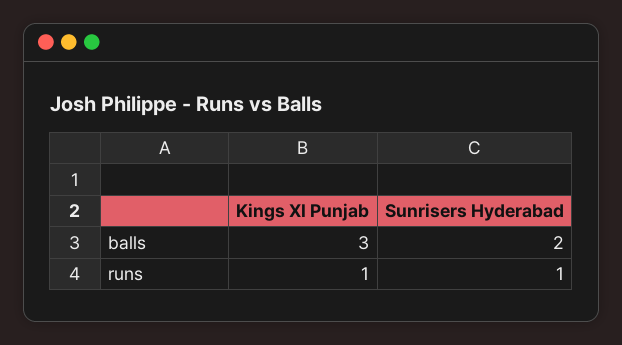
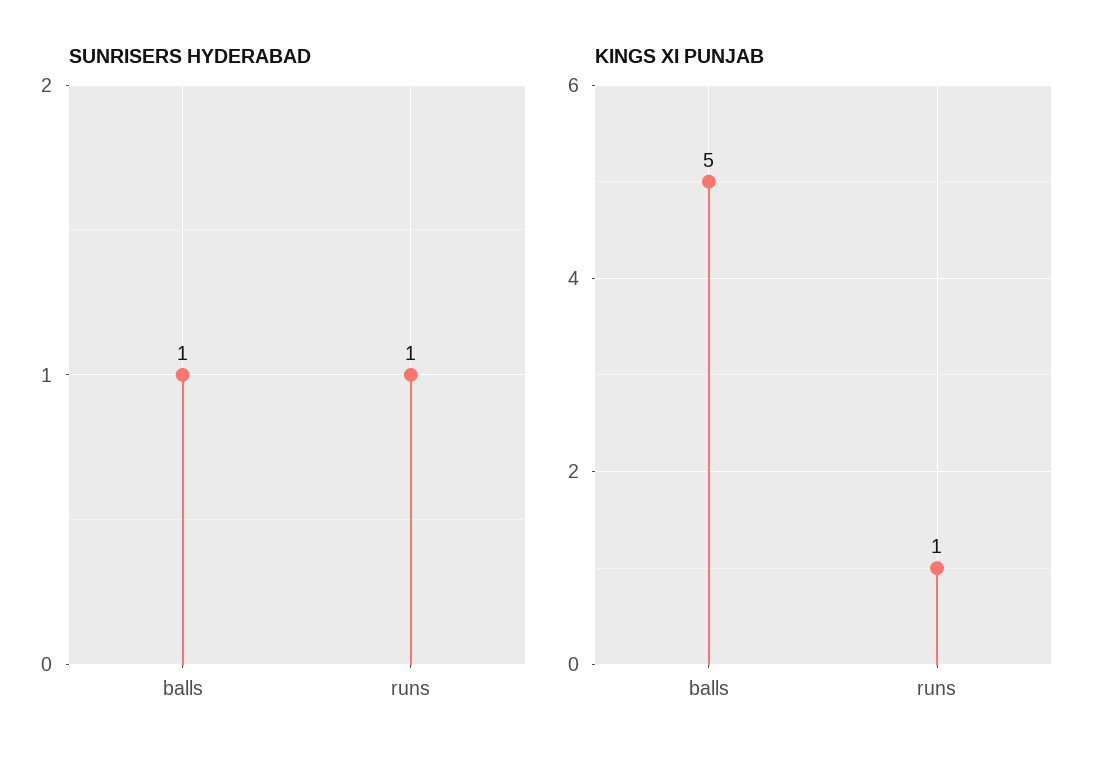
  {
    "Kings XI Punjab": {
-     "balls": 3,
+     "balls": 5,
      "runs": 1
    },
    "Sunrisers Hyderabad": {
-     "balls": 2,
+     "balls": 1,
      "runs": 1
    }
  }

